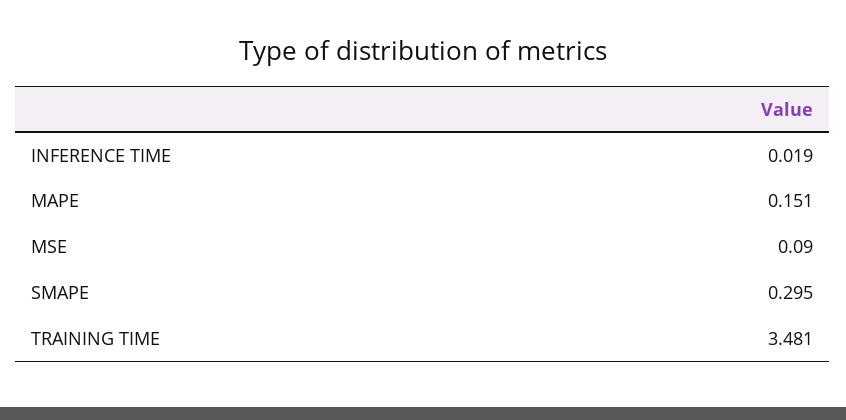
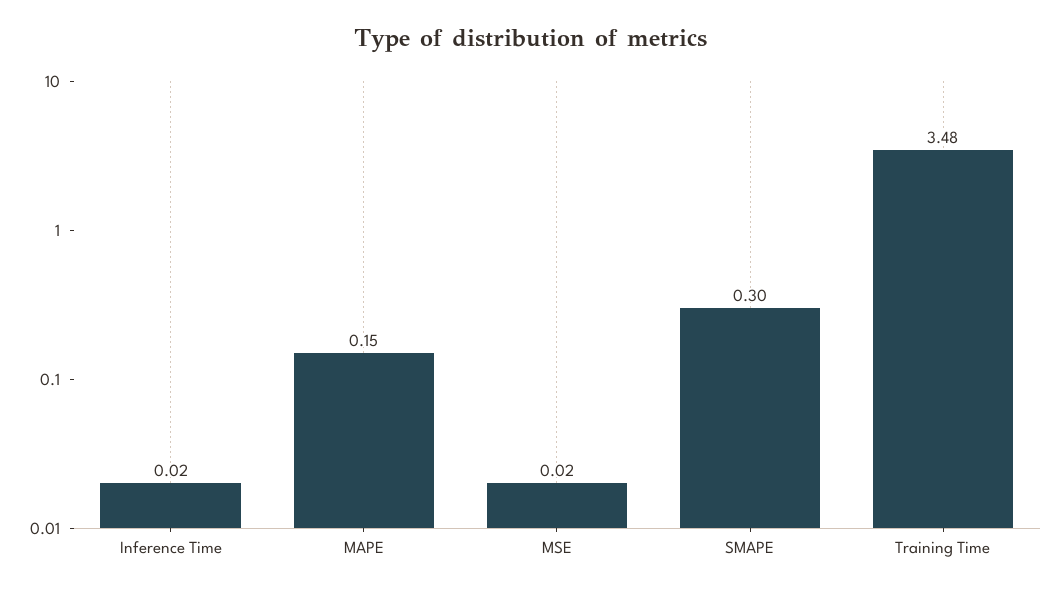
  {
    "INFERENCE TIME": 0.019,
    "MAPE": 0.151,
-   "MSE": 0.09,
+   "MSE": 0.02,
    "SMAPE": 0.295,
    "TRAINING TIME": 3.481
  }

